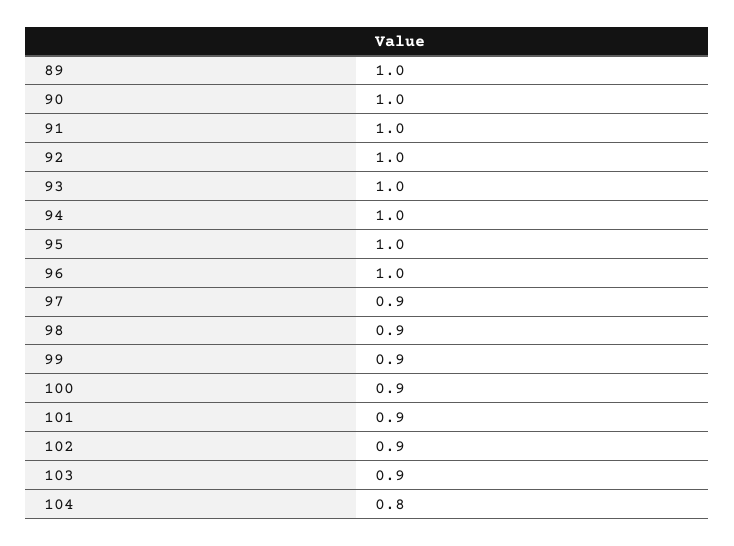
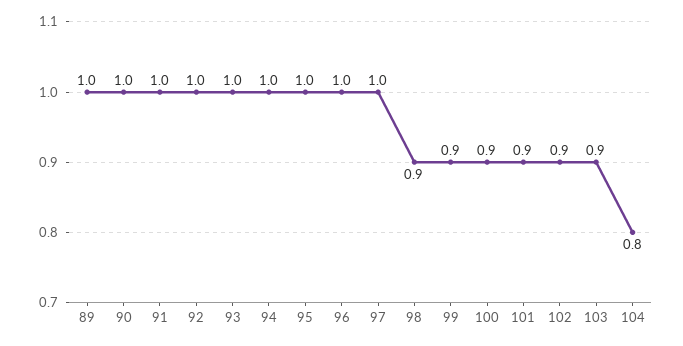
  {
    "89": 1,
    "90": 1,
    "91": 1,
    "92": 1,
    "93": 1,
    "94": 1,
    "95": 1,
    "96": 1,
-   "97": 0.9,
+   "97": 1,
    "98": 0.9,
    "99": 0.9,
    "100": 0.9,
    "101": 0.9,
    "102": 0.9,
    "103": 0.9,
    "104": 0.8
  }

